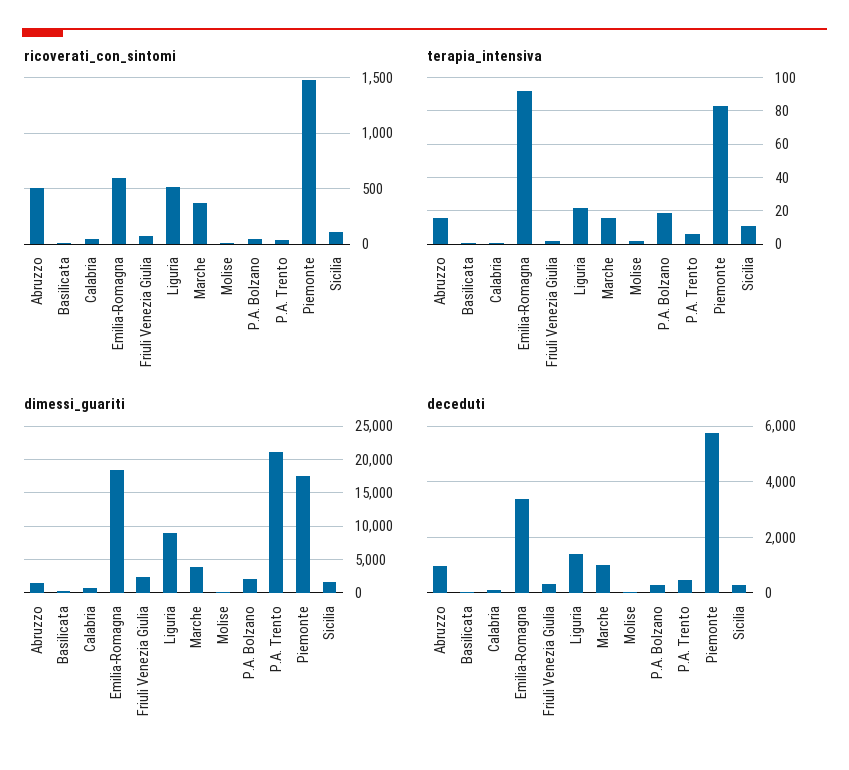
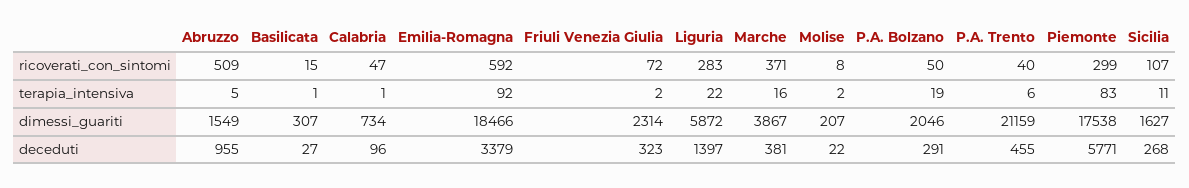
  {
    "ricoverati_con_sintomi": {
      "Abruzzo": 509,
      "Basilicata": 15,
      "Calabria": 47,
      "Emilia-Romagna": 592,
      "Friuli Venezia Giulia": 72,
-     "Liguria": 500,
+     "Liguria": 283,
      "Marche": 371,
      "Molise": 8,
      "P.A. Bolzano": 50,
      "P.A. Trento": 40,
-     "Piemonte": 1500,
+     "Piemonte": 299,
      "Sicilia": 107
    },
    "terapia_intensiva": {
-     "Abruzzo": 15,
+     "Abruzzo": 5,
      "Basilicata": 1,
      "Calabria": 1,
      "Emilia-Romagna": 92,
      "Friuli Venezia Giulia": 2,
      "Liguria": 22,
      "Marche": 16,
      "Molise": 2,
      "P.A. Bolzano": 19,
      "P.A. Trento": 6,
      "Piemonte": 83,
      "Sicilia": 11
    },
    "dimessi_guariti": {
      "Abruzzo": 1549,
      "Basilicata": 307,
      "Calabria": 734,
      "Emilia-Romagna": 18466,
      "Friuli Venezia Giulia": 2314,
-     "Liguria": 9000,
+     "Liguria": 5872,
      "Marche": 3867,
      "Molise": 207,
      "P.A. Bolzano": 2046,
      "P.A. Trento": 21159,
      "Piemonte": 17538,
      "Sicilia": 1627
    },
    "deceduti": {
      "Abruzzo": 955,
      "Basilicata": 27,
      "Calabria": 96,
      "Emilia-Romagna": 3379,
      "Friuli Venezia Giulia": 323,
      "Liguria": 1397,
-     "Marche": 1000,
+     "Marche": 381,
      "Molise": 22,
      "P.A. Bolzano": 291,
      "P.A. Trento": 455,
      "Piemonte": 5771,
      "Sicilia": 268
    }
  }

